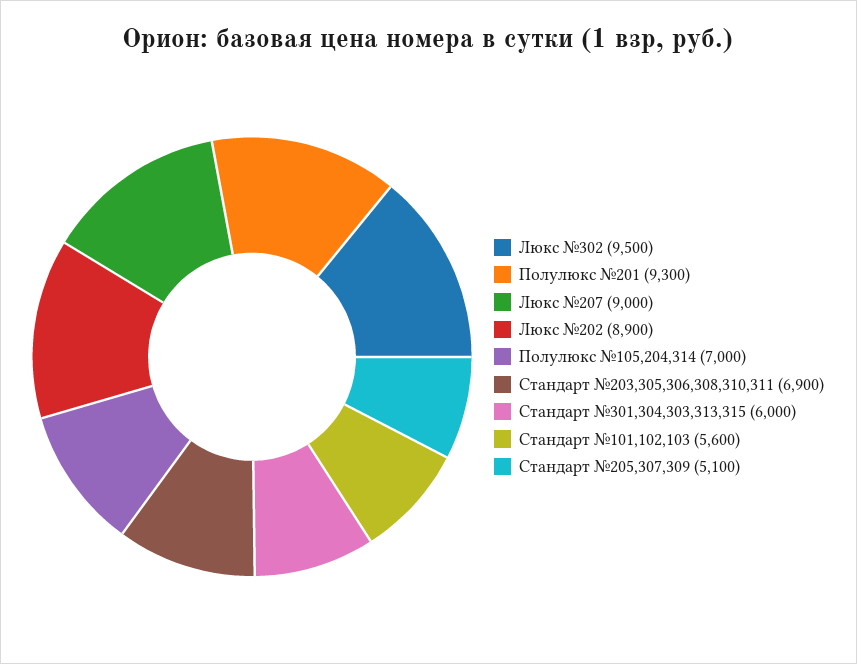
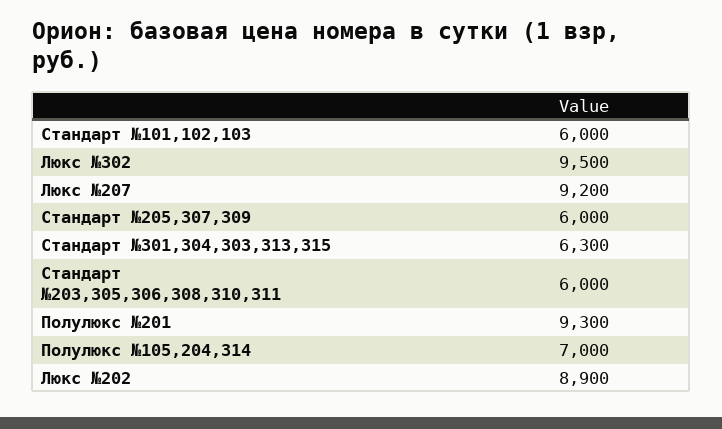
  {
    "Люкс №302": 9500,
    "Полулюкс №201": 9300,
-   "Люкс №207": 9000,
+   "Люкс №207": 9200,
    "Люкс №202": 8900,
    "Полулюкс №105,204,314": 7000,
-   "Стандарт №203,305,306,308,310,311": 6900,
+   "Стандарт №203,305,306,308,310,311": 6000,
-   "Стандарт №301,304,303,313,315": 6000,
+   "Стандарт №301,304,303,313,315": 6300,
-   "Стандарт №101,102,103": 5600,
+   "Стандарт №101,102,103": 6000,
-   "Стандарт №205,307,309": 5100
+   "Стандарт №205,307,309": 6000
  }

